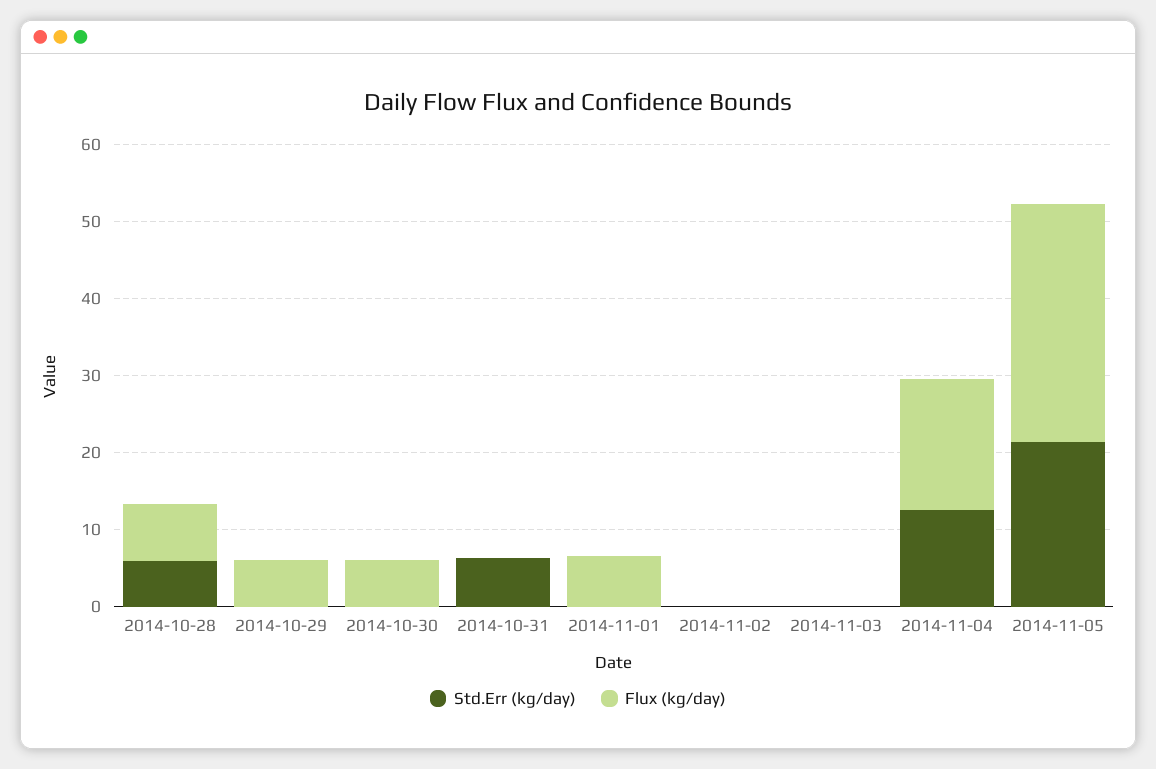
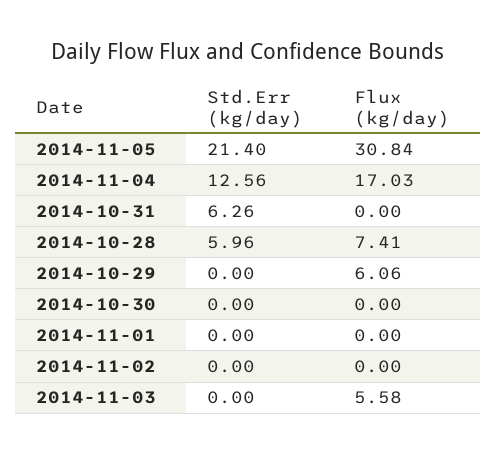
  {
    "Std.Err (kg/day)": {
      "2014-10-28": 5.96,
      "2014-10-29": 0,
      "2014-10-30": 0,
      "2014-10-31": 6.26,
      "2014-11-01": 0,
      "2014-11-02": 0,
      "2014-11-03": 0,
      "2014-11-04": 12.56,
      "2014-11-05": 21.4
    },
    "Flux (kg/day)": {
      "2014-10-28": 7.41,
      "2014-10-29": 6.06,
-     "2014-10-30": 6,
+     "2014-10-30": 0,
      "2014-10-31": 0,
-     "2014-11-01": 6,
+     "2014-11-01": 0,
      "2014-11-02": 0,
-     "2014-11-03": 0,
+     "2014-11-03": 5.58,
      "2014-11-04": 17.03,
      "2014-11-05": 30.84
    }
  }

